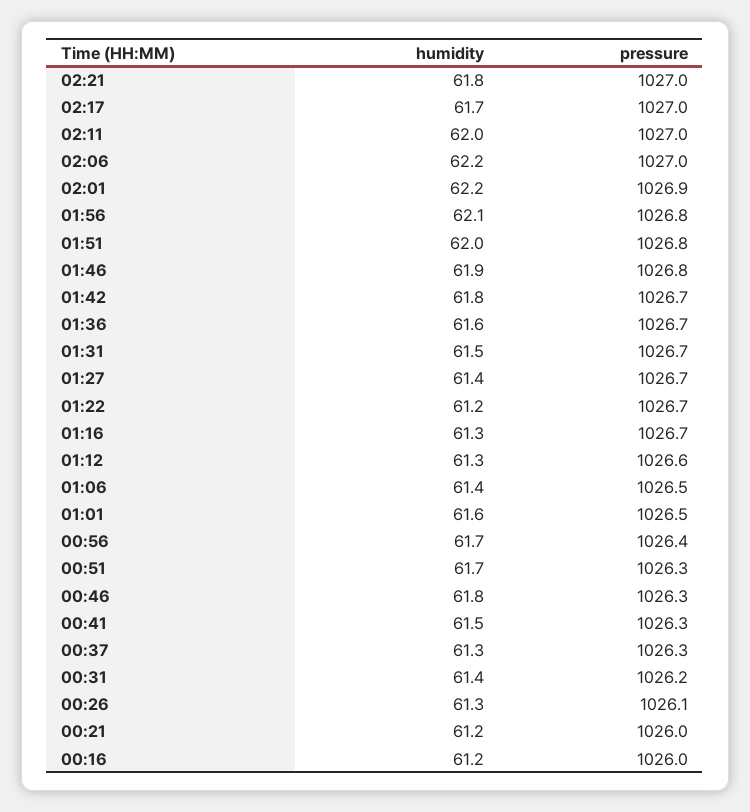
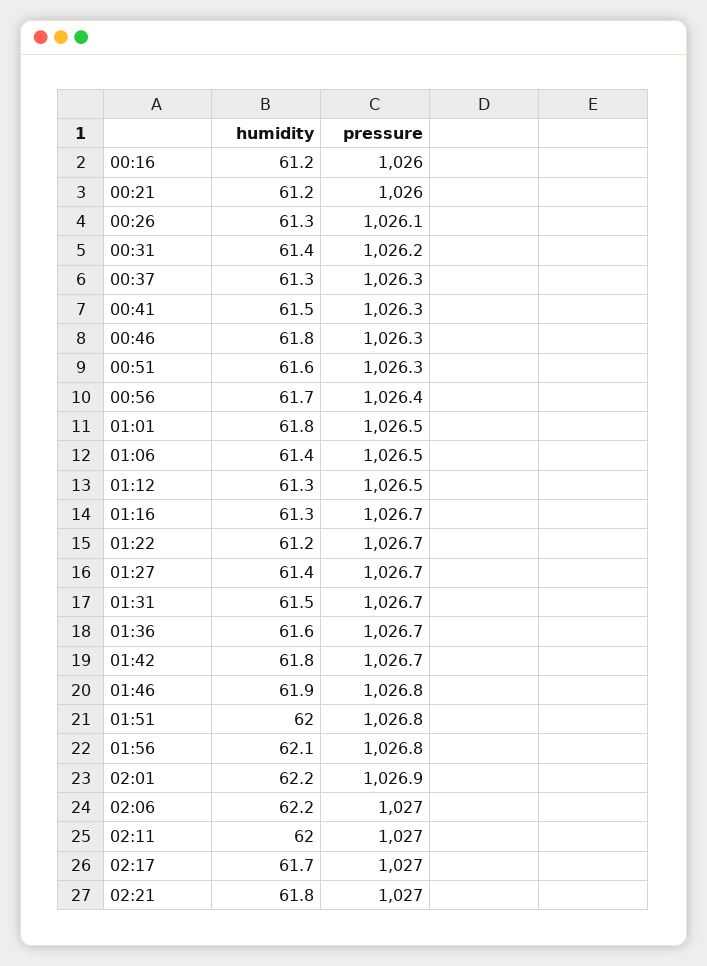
  {
    "humidity": {
      "02:21": 61.8,
      "02:17": 61.7,
      "02:11": 62,
      "02:06": 62.2,
      "02:01": 62.2,
      "01:56": 62.1,
      "01:51": 62,
      "01:46": 61.9,
      "01:42": 61.8,
      "01:36": 61.6,
      "01:31": 61.5,
      "01:27": 61.4,
      "01:22": 61.2,
      "01:16": 61.3,
      "01:12": 61.3,
      "01:06": 61.4,
-     "01:01": 61.6,
+     "01:01": 61.8,
      "00:56": 61.7,
-     "00:51": 61.7,
+     "00:51": 61.6,
      "00:46": 61.8,
      "00:41": 61.5,
      "00:37": 61.3,
      "00:31": 61.4,
      "00:26": 61.3,
      "00:21": 61.2,
      "00:16": 61.2
    },
    "pressure": {
      "02:21": 1027,
      "02:17": 1027,
      "02:11": 1027,
      "02:06": 1027,
      "02:01": 1026.9,
      "01:56": 1026.8,
      "01:51": 1026.8,
      "01:46": 1026.8,
      "01:42": 1026.7,
      "01:36": 1026.7,
      "01:31": 1026.7,
      "01:27": 1026.7,
      "01:22": 1026.7,
      "01:16": 1026.7,
-     "01:12": 1026.6,
+     "01:12": 1026.5,
      "01:06": 1026.5,
      "01:01": 1026.5,
      "00:56": 1026.4,
      "00:51": 1026.3,
      "00:46": 1026.3,
      "00:41": 1026.3,
      "00:37": 1026.3,
      "00:31": 1026.2,
      "00:26": 1026.1,
      "00:21": 1026,
      "00:16": 1026
    }
  }

